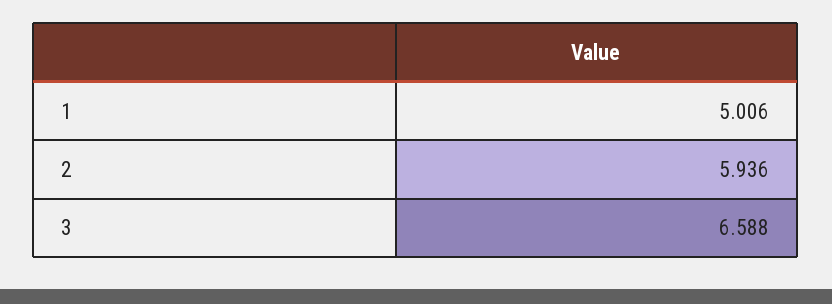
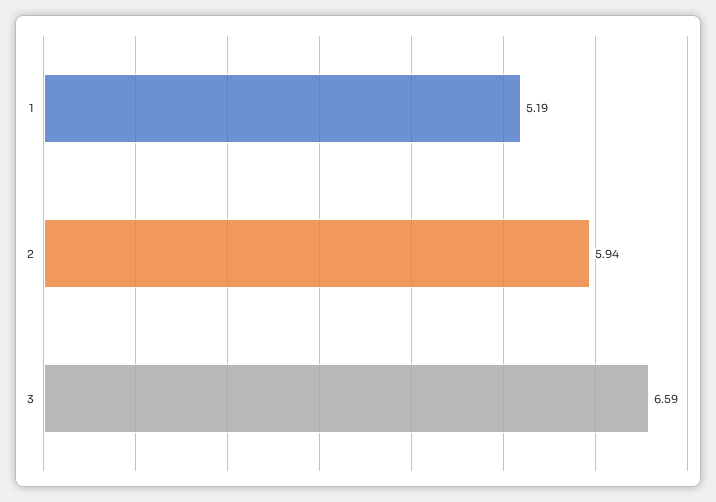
  {
-   "1": 5.006,
+   "1": 5.19,
    "2": 5.936,
    "3": 6.588
  }

